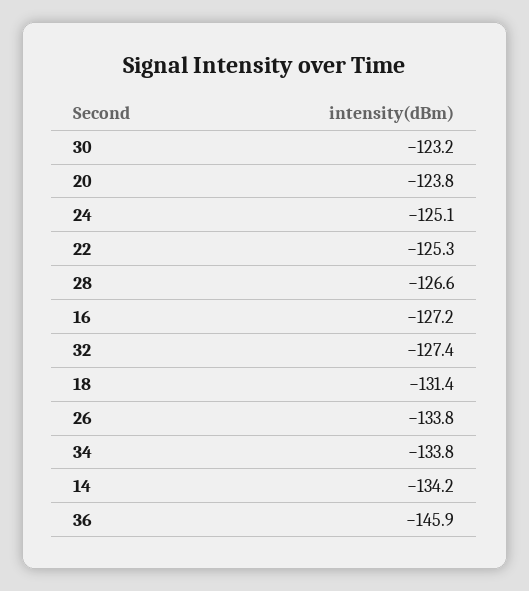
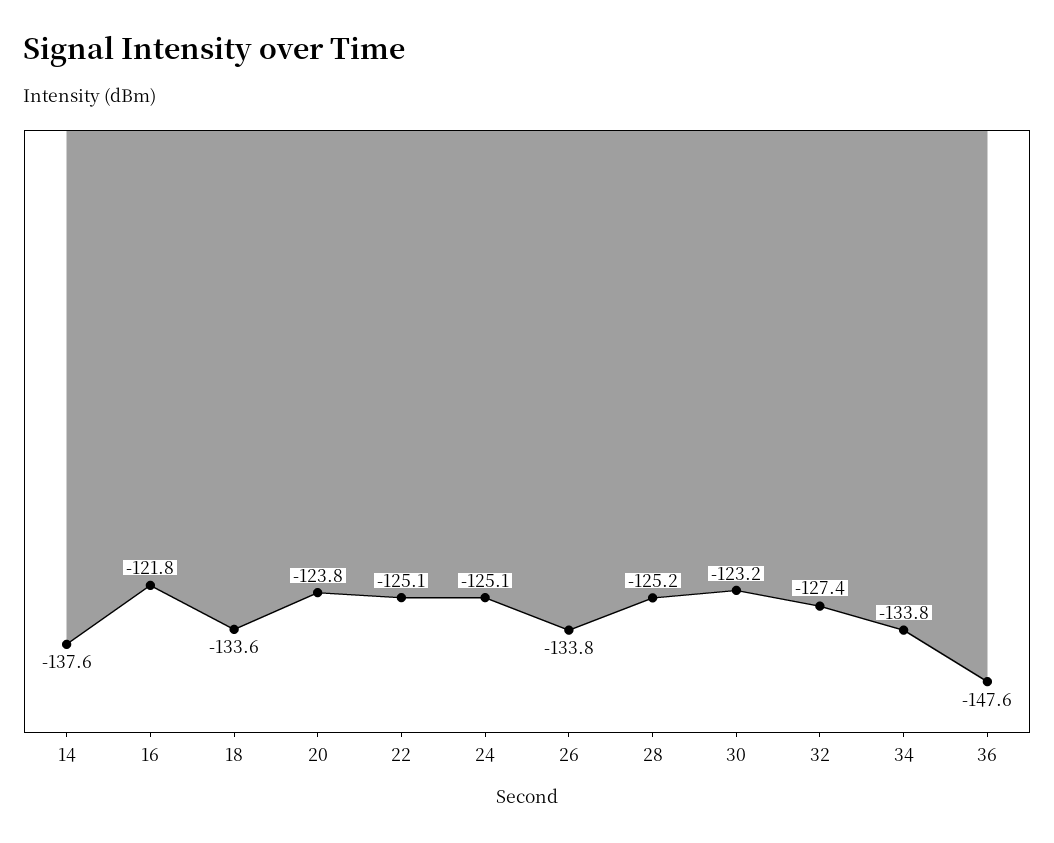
  {
    "30": -123.2,
    "20": -123.8,
    "24": -125.1,
-   "22": -125.3,
+   "22": -125.1,
-   "28": -126.6,
+   "28": -125.2,
-   "16": -127.2,
+   "16": -121.8,
    "32": -127.4,
-   "18": -131.4,
+   "18": -133.6,
    "26": -133.8,
    "34": -133.8,
-   "14": -134.2,
+   "14": -137.6,
-   "36": -145.9
+   "36": -147.6
  }

